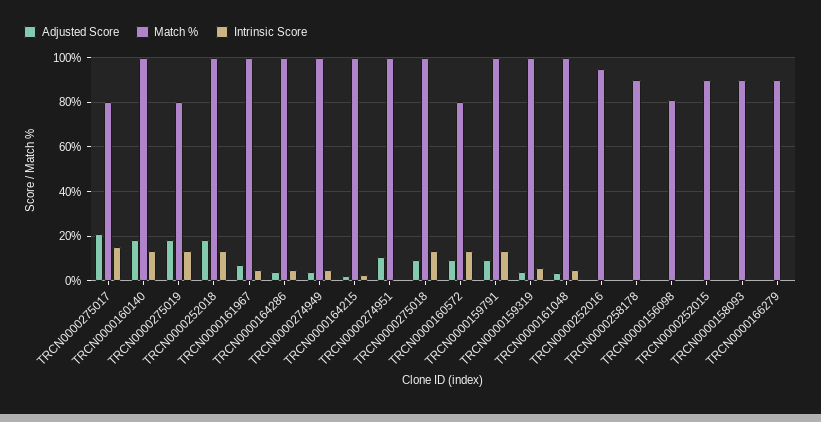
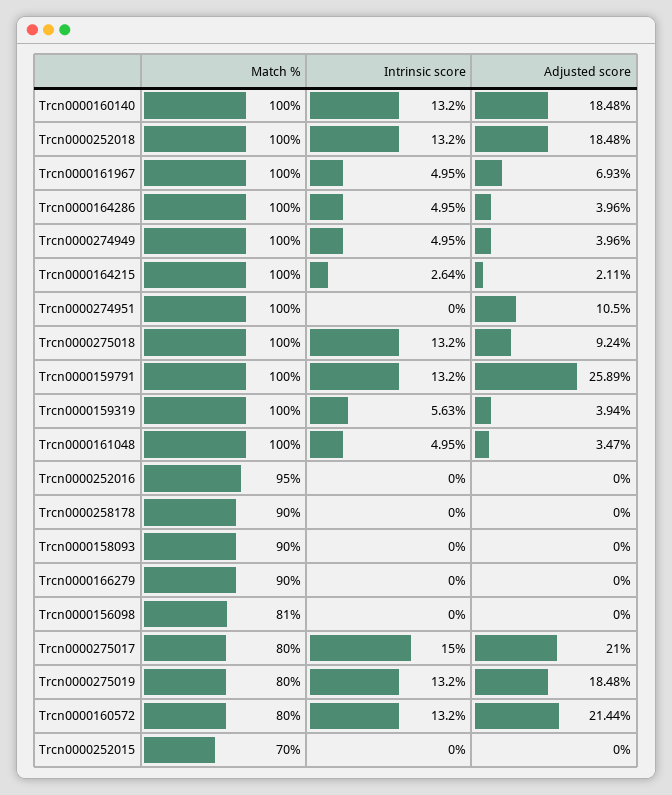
  {
    "Adjusted Score": {
      "TRCN0000275017": 21,
      "TRCN0000160140": 18.48,
      "TRCN0000275019": 18.48,
      "TRCN0000252018": 18.48,
      "TRCN0000161967": 6.93,
      "TRCN0000164286": 3.96,
      "TRCN0000274949": 3.96,
      "TRCN0000164215": 2.11,
      "TRCN0000274951": 10.5,
      "TRCN0000275018": 9.24,
-     "TRCN0000160572": 10,
+     "TRCN0000160572": 21.44,
-     "TRCN0000159791": 10,
+     "TRCN0000159791": 25.89,
      "TRCN0000159319": 3.94,
      "TRCN0000161048": 3.47,
      "TRCN0000252016": 0,
      "TRCN0000258178": 0,
      "TRCN0000156098": 0,
      "TRCN0000252015": 0,
      "TRCN0000158093": 0,
      "TRCN0000166279": 0
    },
    "Match %": {
      "TRCN0000275017": 80,
      "TRCN0000160140": 100,
      "TRCN0000275019": 80,
      "TRCN0000252018": 100,
      "TRCN0000161967": 100,
      "TRCN0000164286": 100,
      "TRCN0000274949": 100,
      "TRCN0000164215": 100,
      "TRCN0000274951": 100,
      "TRCN0000275018": 100,
      "TRCN0000160572": 80,
      "TRCN0000159791": 100,
      "TRCN0000159319": 100,
      "TRCN0000161048": 100,
      "TRCN0000252016": 95,
      "TRCN0000258178": 90,
      "TRCN0000156098": 81,
-     "TRCN0000252015": 90,
+     "TRCN0000252015": 70,
      "TRCN0000158093": 90,
      "TRCN0000166279": 90
    },
    "Intrinsic Score": {
      "TRCN0000275017": 15,
      "TRCN0000160140": 13.2,
      "TRCN0000275019": 13.2,
      "TRCN0000252018": 13.2,
      "TRCN0000161967": 4.95,
      "TRCN0000164286": 4.95,
      "TRCN0000274949": 4.95,
      "TRCN0000164215": 2.64,
      "TRCN0000274951": 0,
      "TRCN0000275018": 13.2,
      "TRCN0000160572": 13.2,
      "TRCN0000159791": 13.2,
      "TRCN0000159319": 5.63,
      "TRCN0000161048": 4.95,
      "TRCN0000252016": 0,
      "TRCN0000258178": 0,
      "TRCN0000156098": 0,
      "TRCN0000252015": 0,
      "TRCN0000158093": 0,
      "TRCN0000166279": 0
    }
  }

